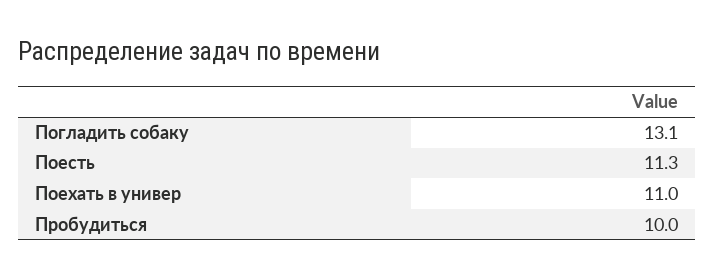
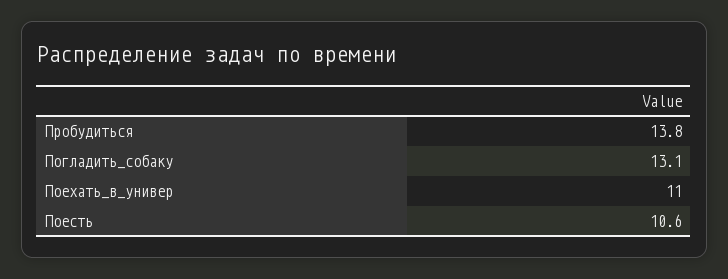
  {
    "Погладить собаку": 13.1,
-   "Поесть": 11.3,
+   "Поесть": 10.6,
    "Поехать в универ": 11,
-   "Пробудиться": 10
+   "Пробудиться": 13.8
  }

